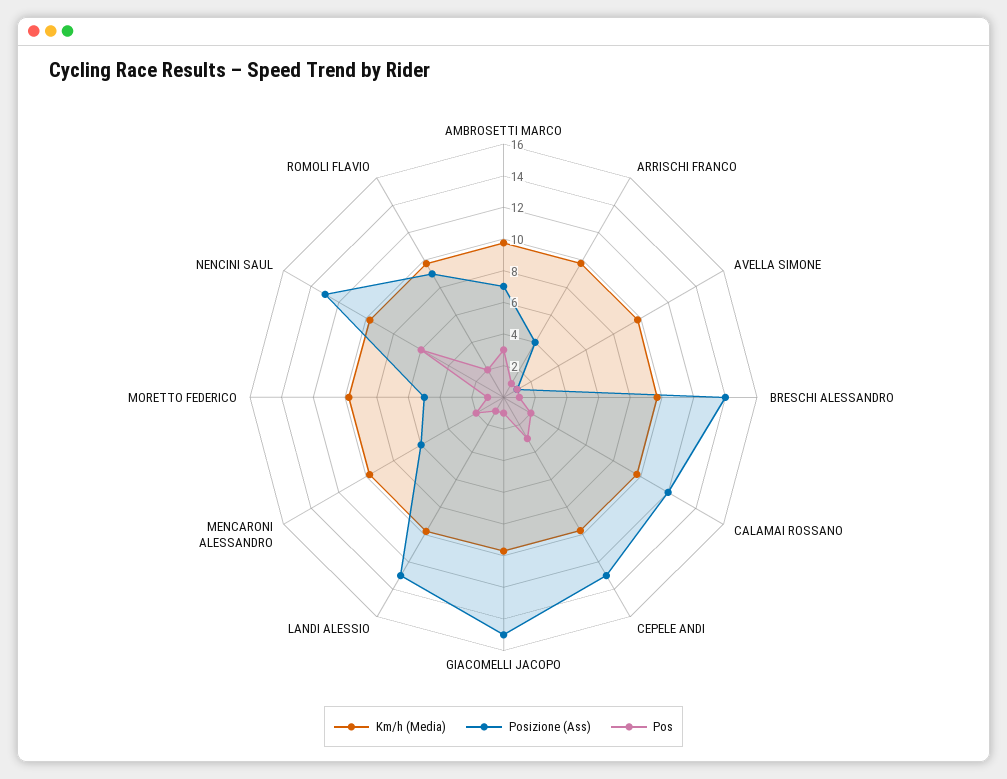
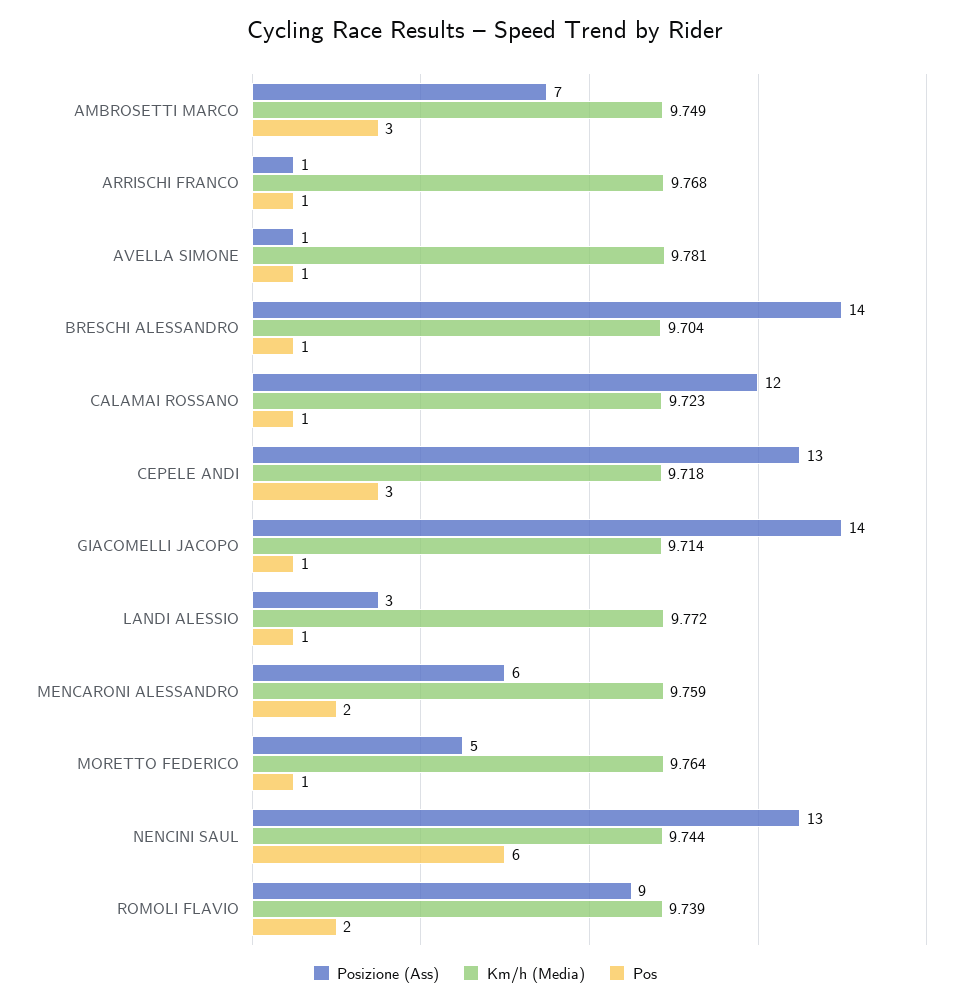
  {
    "Km/h (Media)": {
      "AMBROSETTI MARCO": 9.749,
      "ARRISCHI FRANCO": 9.768,
      "AVELLA SIMONE": 9.781,
      "BRESCHI ALESSANDRO": 9.704,
      "CALAMAI ROSSANO": 9.723,
      "CEPELE ANDI": 9.718,
      "GIACOMELLI JACOPO": 9.714,
      "LANDI ALESSIO": 9.772,
      "MENCARONI ALESSANDRO": 9.759,
      "MORETTO FEDERICO": 9.764,
      "NENCINI SAUL": 9.744,
      "ROMOLI FLAVIO": 9.739
    },
    "Posizione (Ass)": {
      "AMBROSETTI MARCO": 7,
-     "ARRISCHI FRANCO": 4,
+     "ARRISCHI FRANCO": 1,
      "AVELLA SIMONE": 1,
      "BRESCHI ALESSANDRO": 14,
      "CALAMAI ROSSANO": 12,
      "CEPELE ANDI": 13,
-     "GIACOMELLI JACOPO": 15,
+     "GIACOMELLI JACOPO": 14,
-     "LANDI ALESSIO": 13,
+     "LANDI ALESSIO": 3,
      "MENCARONI ALESSANDRO": 6,
      "MORETTO FEDERICO": 5,
      "NENCINI SAUL": 13,
      "ROMOLI FLAVIO": 9
    },
    "Pos": {
      "AMBROSETTI MARCO": 3,
      "ARRISCHI FRANCO": 1,
      "AVELLA SIMONE": 1,
      "BRESCHI ALESSANDRO": 1,
-     "CALAMAI ROSSANO": 2,
+     "CALAMAI ROSSANO": 1,
      "CEPELE ANDI": 3,
      "GIACOMELLI JACOPO": 1,
      "LANDI ALESSIO": 1,
      "MENCARONI ALESSANDRO": 2,
      "MORETTO FEDERICO": 1,
      "NENCINI SAUL": 6,
      "ROMOLI FLAVIO": 2
    }
  }

